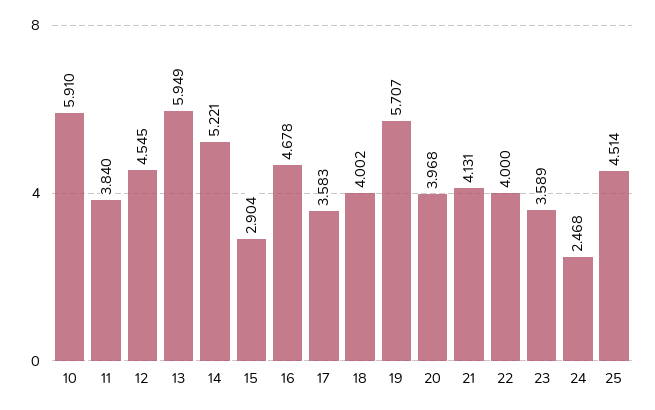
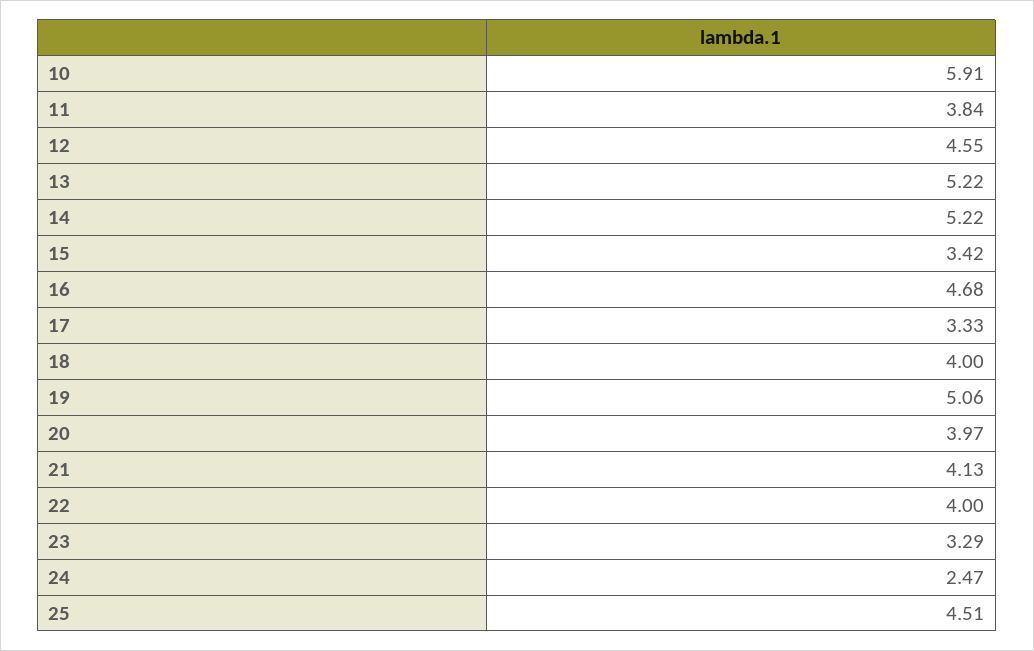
  {
    "10": 5.91,
    "11": 3.84,
    "12": 4.545,
-   "13": 5.949,
+   "13": 5.22,
    "14": 5.221,
-   "15": 2.904,
+   "15": 3.42,
    "16": 4.678,
-   "17": 3.583,
+   "17": 3.33,
    "18": 4.002,
-   "19": 5.707,
+   "19": 5.06,
    "20": 3.968,
    "21": 4.131,
    "22": 4,
-   "23": 3.589,
+   "23": 3.29,
    "24": 2.468,
    "25": 4.514
  }

